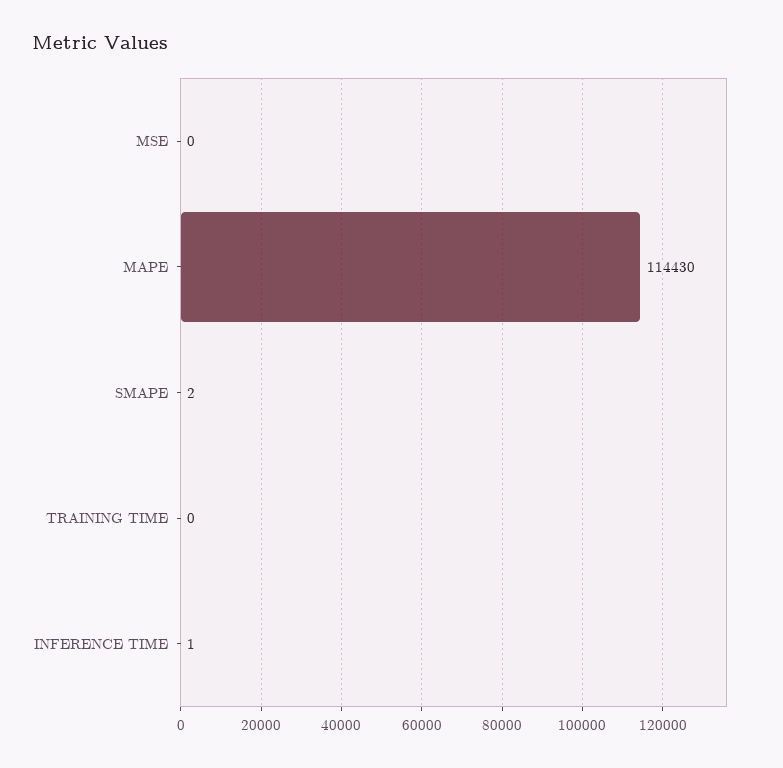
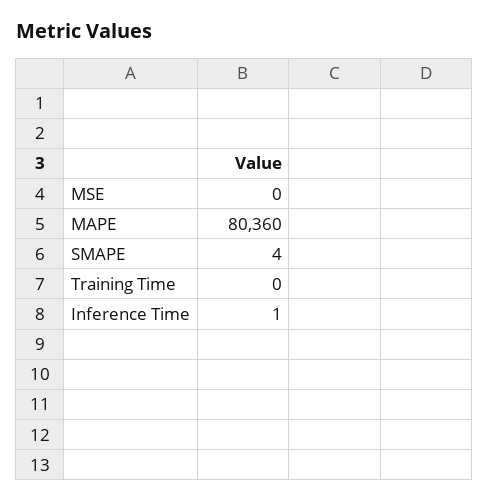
  {
    "MSE": 0,
-   "MAPE": 114430,
+   "MAPE": 80360,
-   "SMAPE": 2,
+   "SMAPE": 4,
    "TRAINING TIME": 0,
    "INFERENCE TIME": 1
  }

